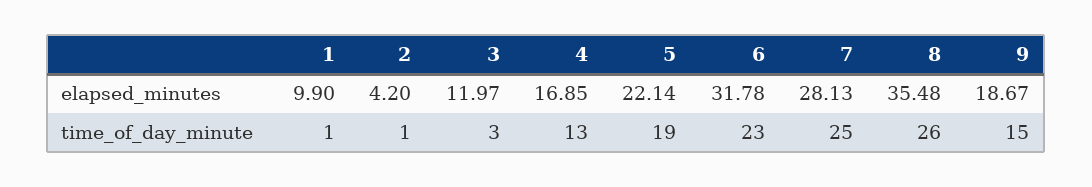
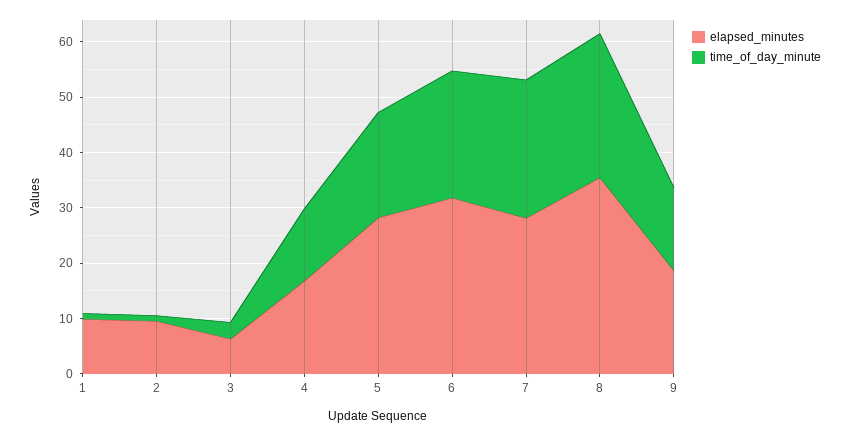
  {
    "elapsed_minutes": {
      "1": 9.9,
-     "2": 4.2,
+     "2": 10,
-     "3": 11.97,
+     "3": 6,
      "4": 16.85,
-     "5": 22.14,
+     "5": 28,
      "6": 31.78,
      "7": 28.13,
      "8": 35.48,
      "9": 18.67
    },
    "time_of_day_minute": {
      "1": 1,
      "2": 1,
      "3": 3,
      "4": 13,
      "5": 19,
      "6": 23,
      "7": 25,
      "8": 26,
      "9": 15
    }
  }

